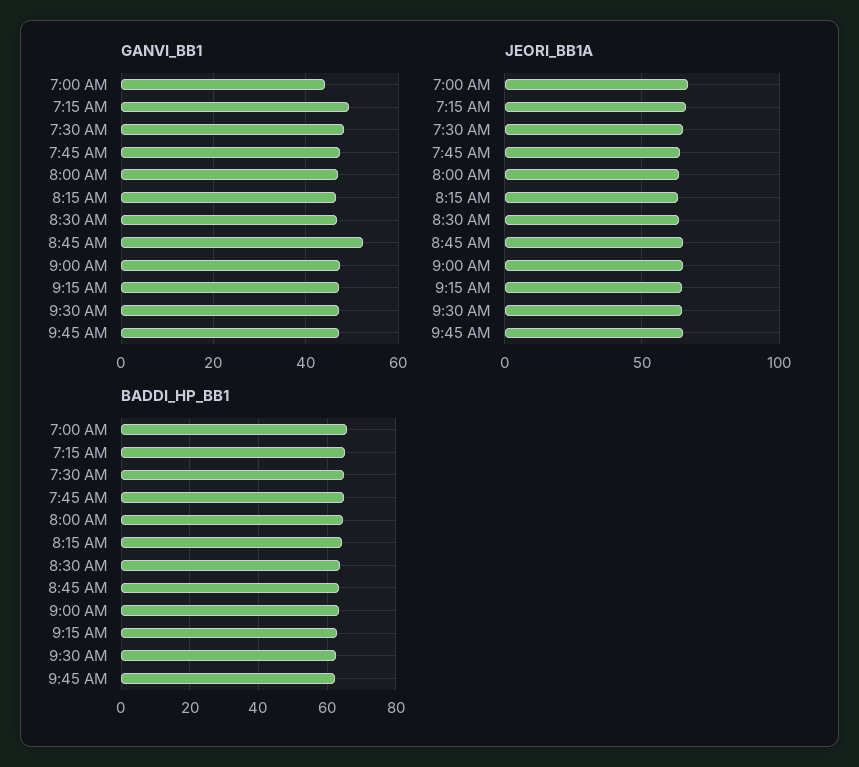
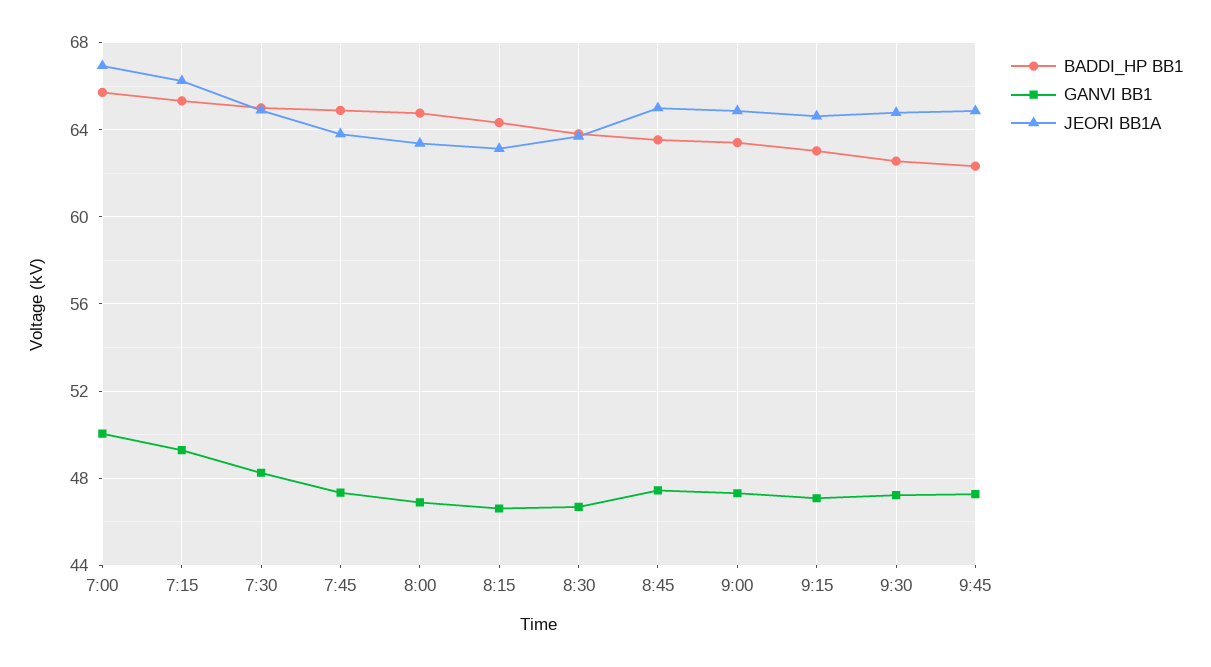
  {
    "GANVI_BB1": {
-     "7:00 AM": 44,
+     "7:00 AM": 50,
      "7:15 AM": 49.5,
      "7:30 AM": 48.5,
      "7:45 AM": 47.5,
      "8:00 AM": 47,
      "8:15 AM": 46.5,
      "8:30 AM": 46.5,
-     "8:45 AM": 52,
+     "8:45 AM": 47.5,
      "9:00 AM": 47.5,
      "9:15 AM": 47,
      "9:30 AM": 47,
      "9:45 AM": 47.5
    },
    "JEORI_BB1A": {
      "7:00 AM": 67,
      "7:15 AM": 66,
      "7:30 AM": 65,
      "7:45 AM": 64,
      "8:00 AM": 63.5,
      "8:15 AM": 63,
      "8:30 AM": 63.5,
      "8:45 AM": 65,
      "9:00 AM": 65,
      "9:15 AM": 64.5,
      "9:30 AM": 65,
      "9:45 AM": 65
    },
    "BADDI_HP_BB1": {
      "7:00 AM": 65.5,
      "7:15 AM": 65.5,
      "7:30 AM": 65,
      "7:45 AM": 65,
      "8:00 AM": 65,
      "8:15 AM": 64.5,
      "8:30 AM": 64,
      "8:45 AM": 63.5,
      "9:00 AM": 63.5,
      "9:15 AM": 63,
      "9:30 AM": 62.5,
      "9:45 AM": 62.5
    }
  }

